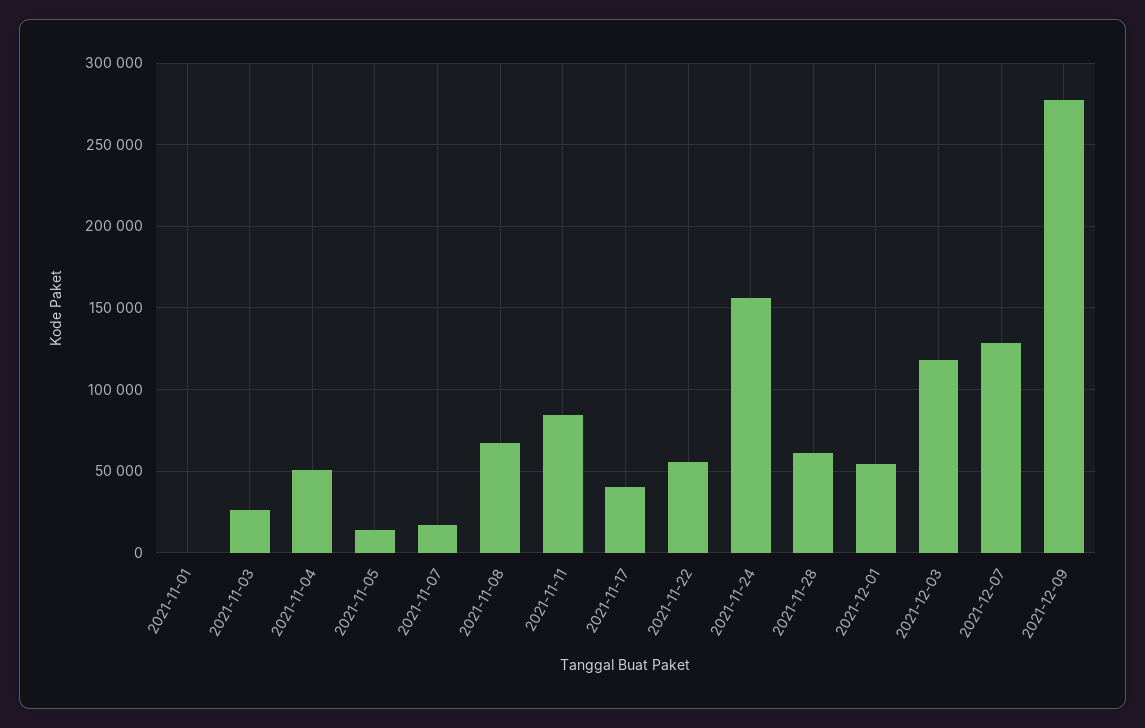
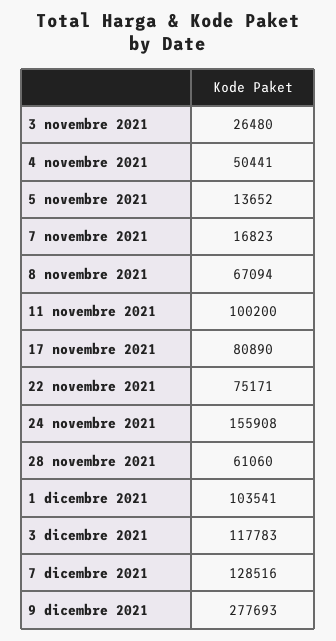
  {
-   "2021-11-01": 0,
    "2021-11-03": 26480,
    "2021-11-04": 50441,
    "2021-11-05": 13652,
    "2021-11-07": 16823,
    "2021-11-08": 67094,
-   "2021-11-11": 85000,
+   "2021-11-11": 100200,
-   "2021-11-17": 40000,
+   "2021-11-17": 80890,
-   "2021-11-22": 55000,
+   "2021-11-22": 75171,
    "2021-11-24": 155908,
    "2021-11-28": 61060,
-   "2021-12-01": 55000,
+   "2021-12-01": 103541,
    "2021-12-03": 117783,
    "2021-12-07": 128516,
    "2021-12-09": 277693
  }

